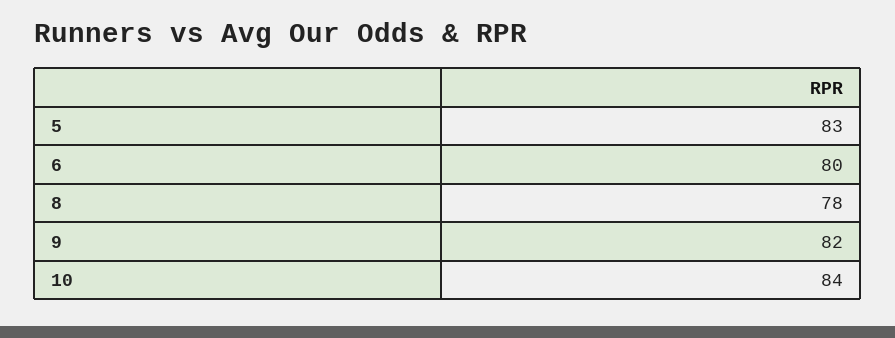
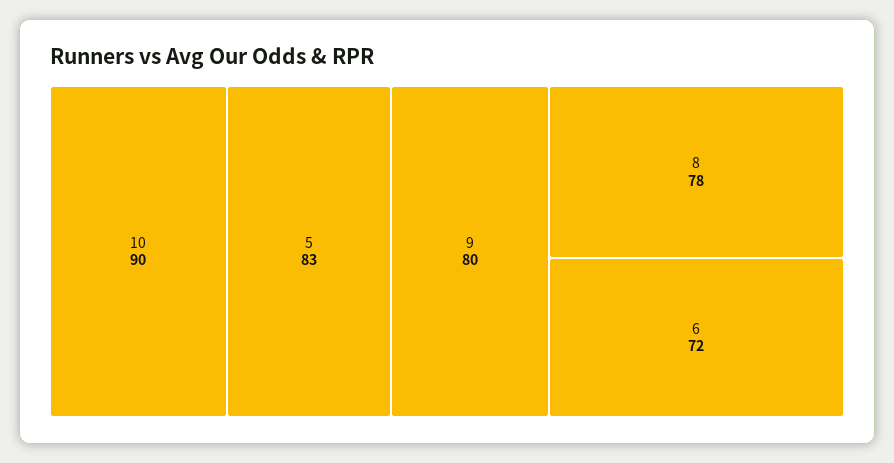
  {
    "5": 83,
-   "6": 80,
+   "6": 72,
    "8": 78,
-   "9": 82,
+   "9": 80,
-   "10": 84
+   "10": 90
  }

